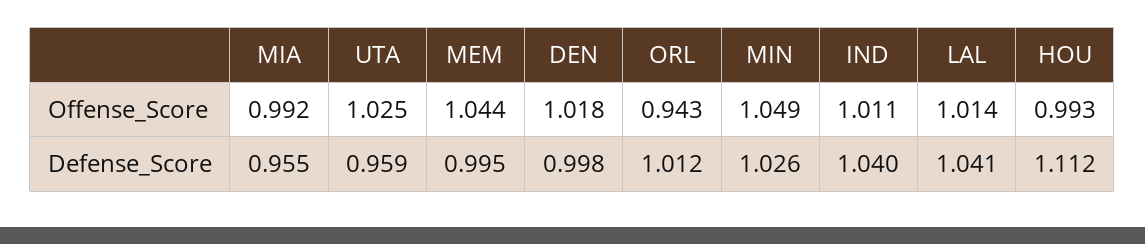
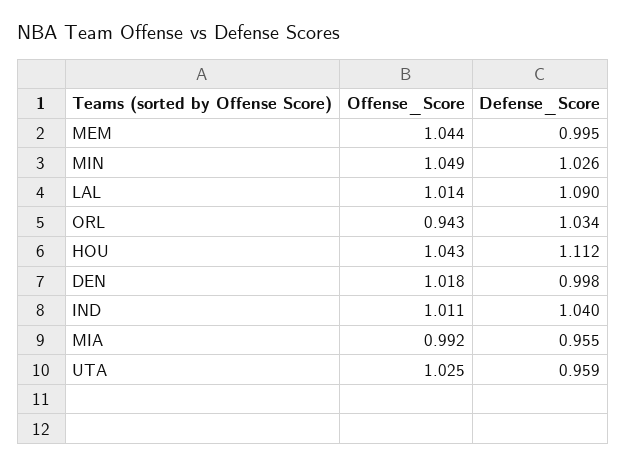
  {
    "MIA": {
      "Offense_Score": 0.992,
      "Defense_Score": 0.955
    },
    "UTA": {
      "Offense_Score": 1.025,
      "Defense_Score": 0.959
    },
    "MEM": {
      "Offense_Score": 1.044,
      "Defense_Score": 0.995
    },
    "DEN": {
      "Offense_Score": 1.018,
      "Defense_Score": 0.998
    },
    "ORL": {
      "Offense_Score": 0.943,
-     "Defense_Score": 1.012
+     "Defense_Score": 1.034
    },
    "MIN": {
      "Offense_Score": 1.049,
      "Defense_Score": 1.026
    },
    "IND": {
      "Offense_Score": 1.011,
      "Defense_Score": 1.04
    },
    "LAL": {
      "Offense_Score": 1.014,
-     "Defense_Score": 1.041
+     "Defense_Score": 1.09
    },
    "HOU": {
-     "Offense_Score": 0.993,
+     "Offense_Score": 1.043,
      "Defense_Score": 1.112
    }
  }

